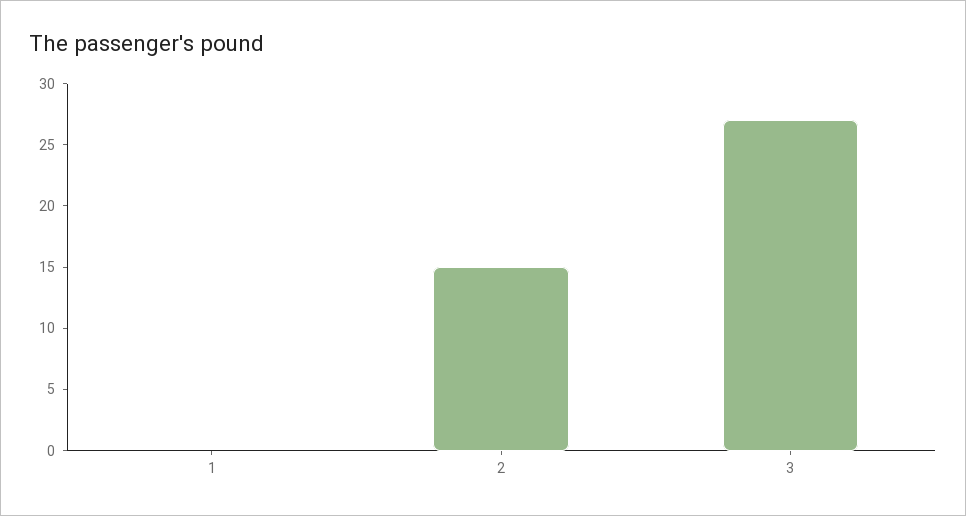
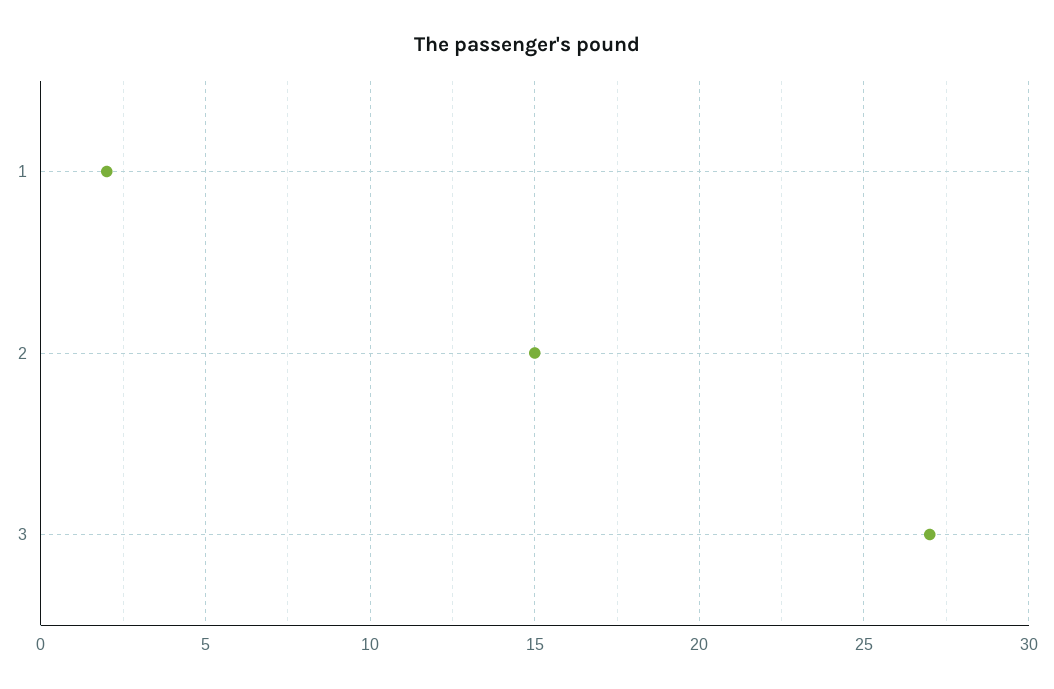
  {
-   "1": 0,
+   "1": 2,
    "2": 15,
    "3": 27
  }

